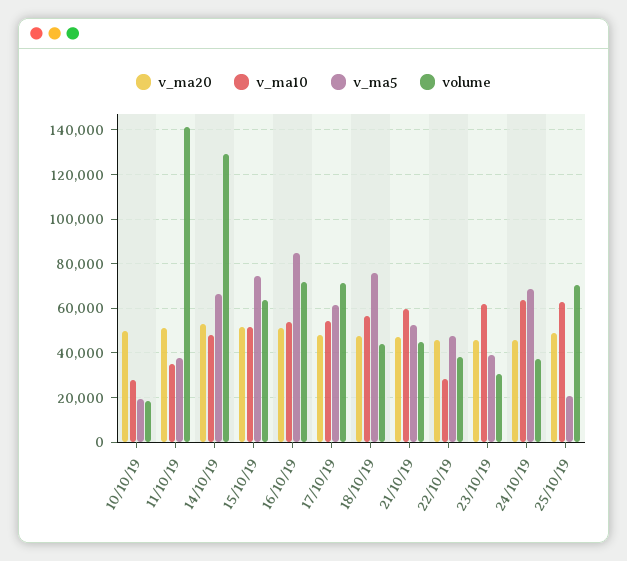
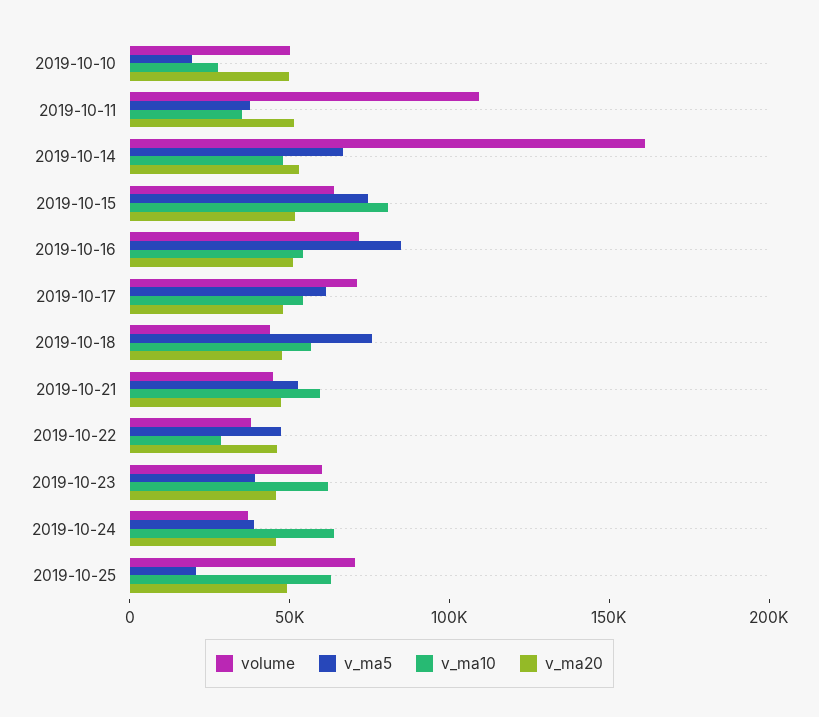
  {
    "v_ma20": {
      "10/10/19": 50000,
      "11/10/19": 50000,
      "14/10/19": 55000,
      "15/10/19": 50000,
      "16/10/19": 50000,
      "17/10/19": 50000,
      "18/10/19": 50000,
      "21/10/19": 45000,
      "22/10/19": 45000,
      "23/10/19": 45000,
      "24/10/19": 45000,
      "25/10/19": 50000
    },
    "v_ma10": {
      "10/10/19": 30000,
      "11/10/19": 35000,
      "14/10/19": 50000,
-     "15/10/19": 50000,
+     "15/10/19": 80000,
      "16/10/19": 55000,
      "17/10/19": 55000,
      "18/10/19": 55000,
      "21/10/19": 60000,
      "22/10/19": 30000,
      "23/10/19": 60000,
      "24/10/19": 65000,
      "25/10/19": 65000
    },
    "v_ma5": {
      "10/10/19": 20000,
      "11/10/19": 40000,
      "14/10/19": 65000,
      "15/10/19": 75000,
      "16/10/19": 85000,
      "17/10/19": 60000,
      "18/10/19": 75000,
      "21/10/19": 55000,
      "22/10/19": 45000,
      "23/10/19": 40000,
-     "24/10/19": 70000,
+     "24/10/19": 40000,
      "25/10/19": 20000
    },
    "volume": {
-     "10/10/19": 20000,
+     "10/10/19": 50000,
-     "11/10/19": 140000,
+     "11/10/19": 110000,
-     "14/10/19": 130000,
+     "14/10/19": 160000,
      "15/10/19": 65000,
      "16/10/19": 70000,
      "17/10/19": 70000,
      "18/10/19": 45000,
      "21/10/19": 45000,
      "22/10/19": 40000,
-     "23/10/19": 30000,
+     "23/10/19": 60000,
      "24/10/19": 35000,
      "25/10/19": 70000
    }
  }

